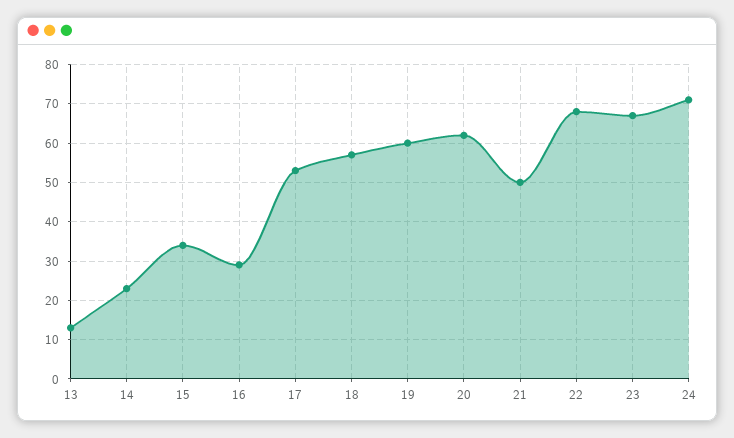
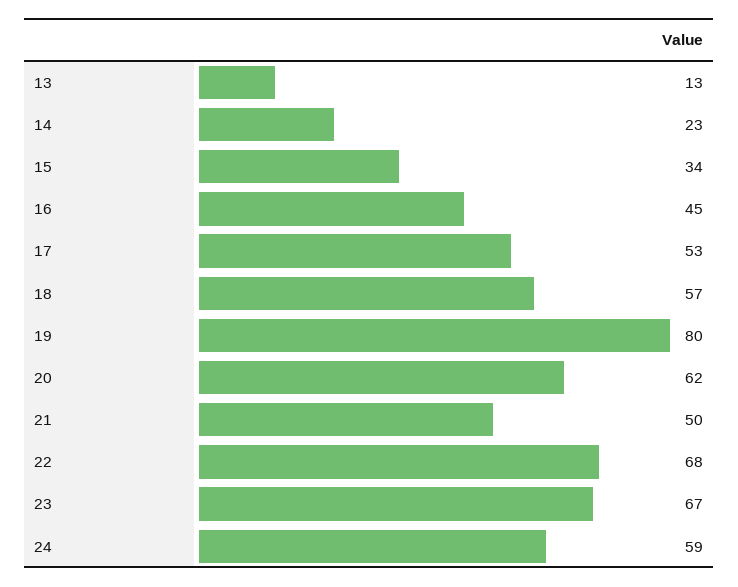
  {
    "13": 13,
    "14": 23,
    "15": 34,
-   "16": 30,
+   "16": 45,
    "17": 53,
    "18": 57,
-   "19": 60,
+   "19": 80,
    "20": 62,
    "21": 50,
    "22": 68,
    "23": 67,
-   "24": 70
+   "24": 59
  }

